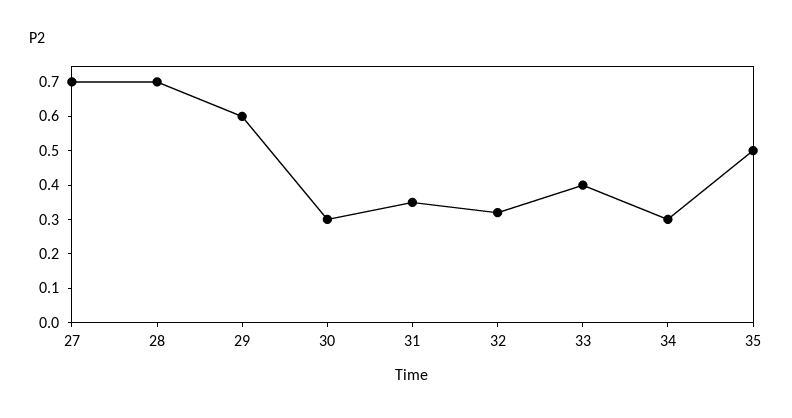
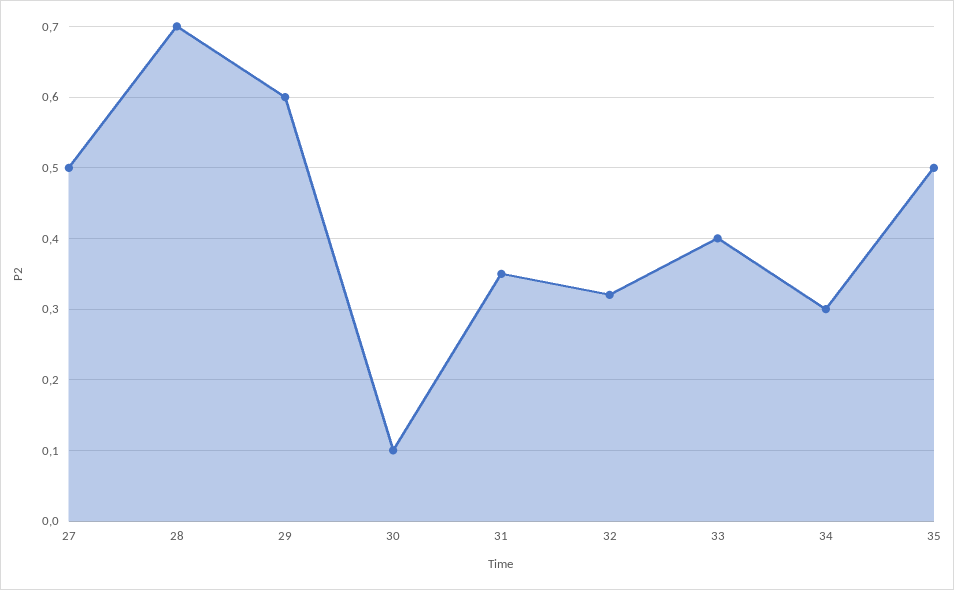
  {
-   "27": 0.7,
+   "27": 0.5,
    "28": 0.7,
    "29": 0.6,
-   "30": 0.3,
+   "30": 0.1,
    "31": 0.35,
    "32": 0.32,
    "33": 0.4,
    "34": 0.3,
    "35": 0.5
  }

